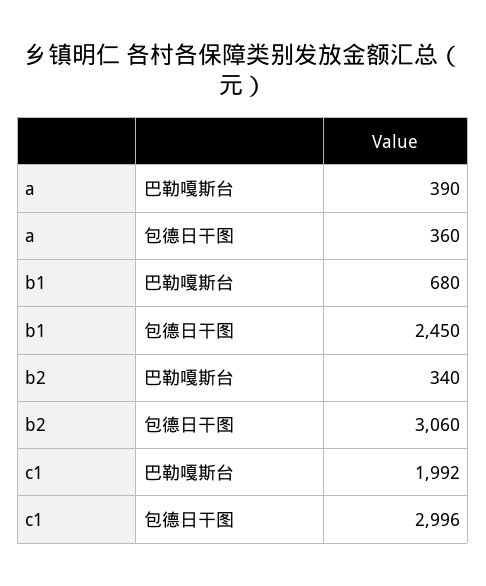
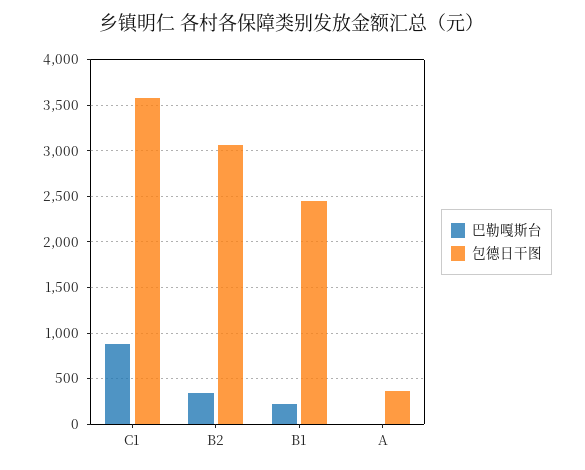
  {
    "巴勒嘎斯台": {
-     "a": 390,
+     "a": 0,
-     "b1": 680,
+     "b1": 200,
      "b2": 340,
-     "c1": 1992
+     "c1": 900
    },
    "包德日干图": {
      "a": 360,
      "b1": 2450,
      "b2": 3060,
-     "c1": 2996
+     "c1": 3600
    }
  }

